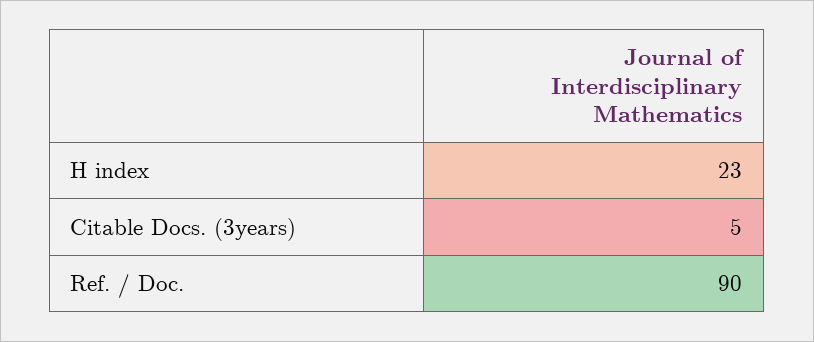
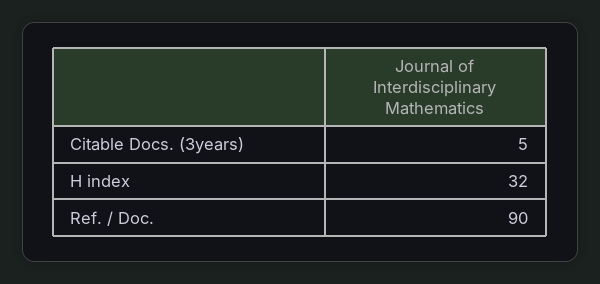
  {
-   "H index": 23,
+   "H index": 32,
    "Citable Docs. (3years)": 5,
    "Ref. / Doc.": 90
  }

